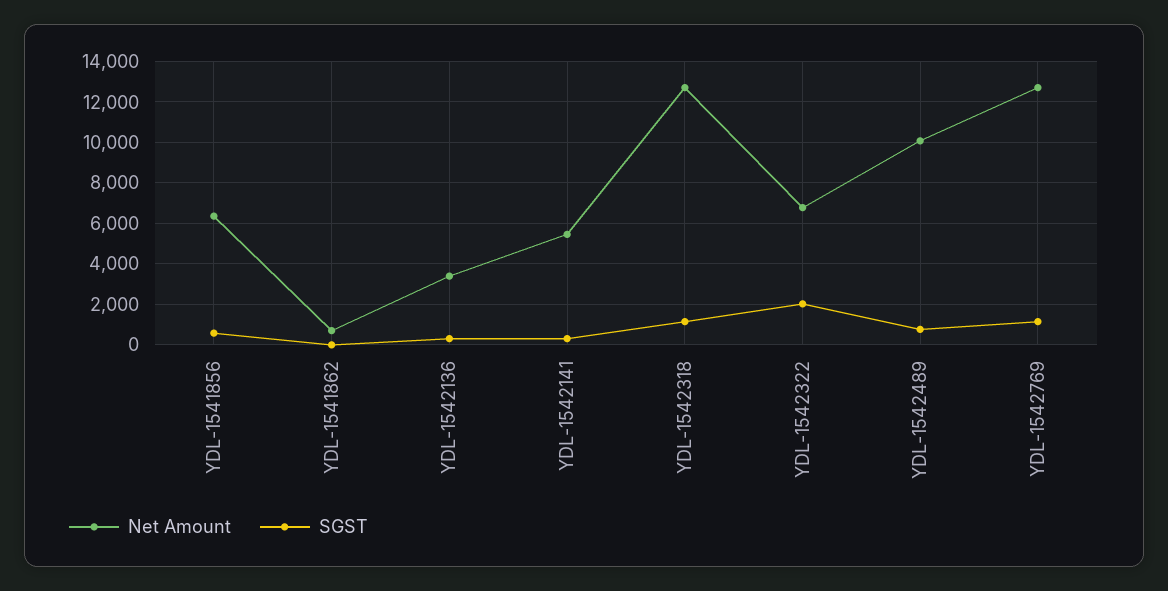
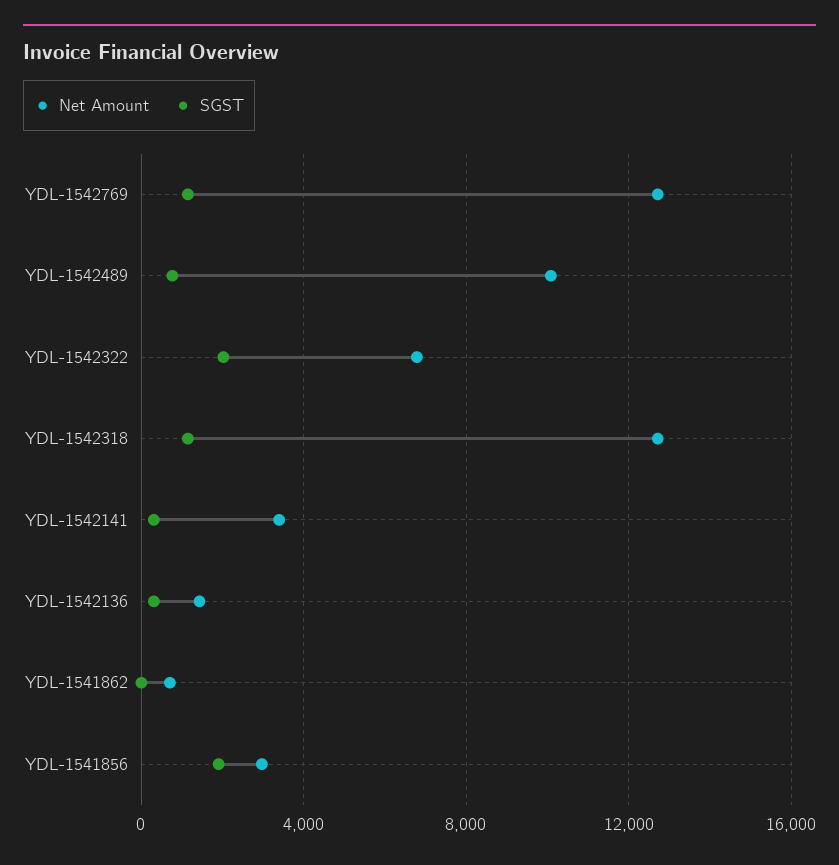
  {
    "Net Amount": {
-     "YDL-1541856": 6500,
+     "YDL-1541856": 3000,
      "YDL-1541862": 500,
-     "YDL-1542136": 3500,
+     "YDL-1542136": 1500,
-     "YDL-1542141": 5500,
+     "YDL-1542141": 3500,
      "YDL-1542318": 12500,
      "YDL-1542322": 7000,
      "YDL-1542489": 10000,
      "YDL-1542769": 12500
    },
    "SGST": {
-     "YDL-1541856": 500,
+     "YDL-1541856": 2000,
      "YDL-1541862": 0,
      "YDL-1542136": 500,
      "YDL-1542141": 500,
      "YDL-1542318": 1000,
      "YDL-1542322": 2000,
      "YDL-1542489": 1000,
      "YDL-1542769": 1000
    }
  }

